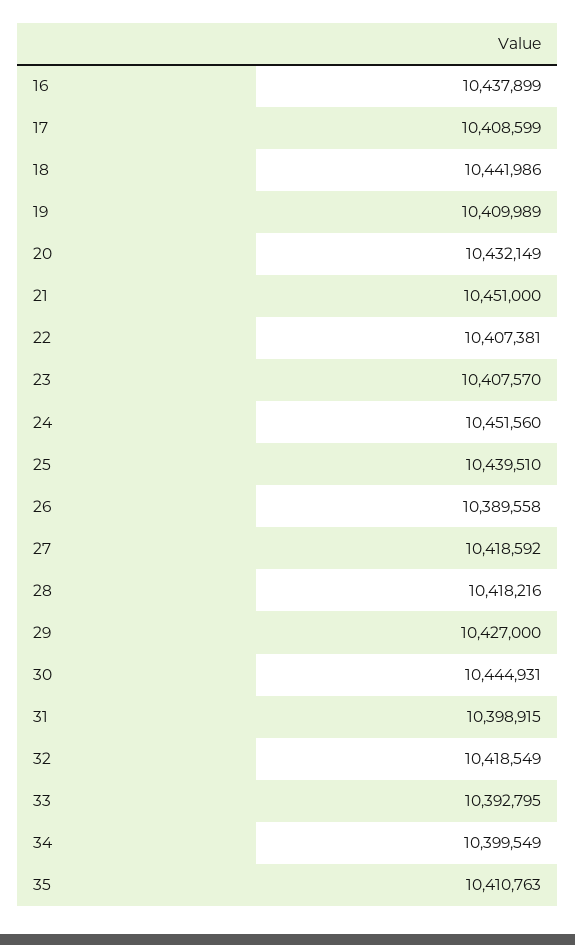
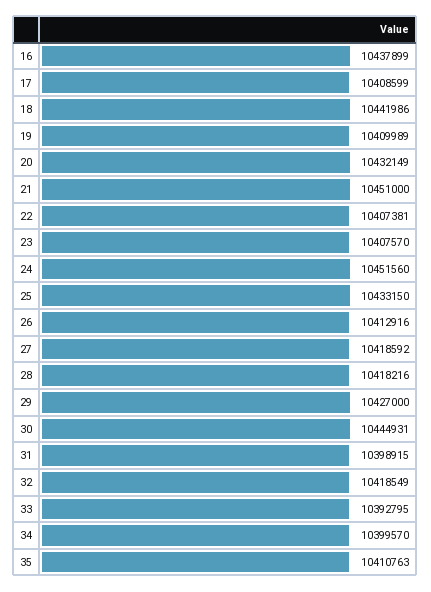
  {
    "16": 10437899,
    "17": 10408599,
    "18": 10441986,
    "19": 10409989,
    "20": 10432149,
    "21": 10451000,
    "22": 10407381,
    "23": 10407570,
    "24": 10451560,
-   "25": 10439510,
+   "25": 10433150,
-   "26": 10389558,
+   "26": 10412916,
    "27": 10418592,
    "28": 10418216,
    "29": 10427000,
    "30": 10444931,
    "31": 10398915,
    "32": 10418549,
    "33": 10392795,
-   "34": 10399549,
+   "34": 10399570,
    "35": 10410763
  }

